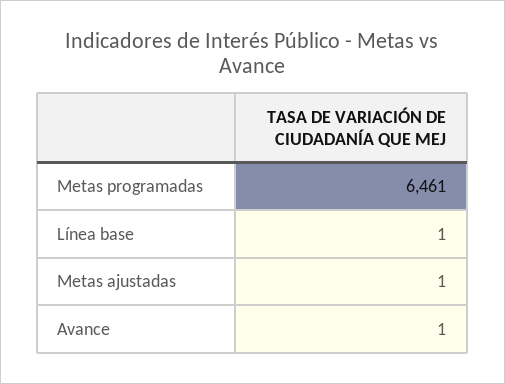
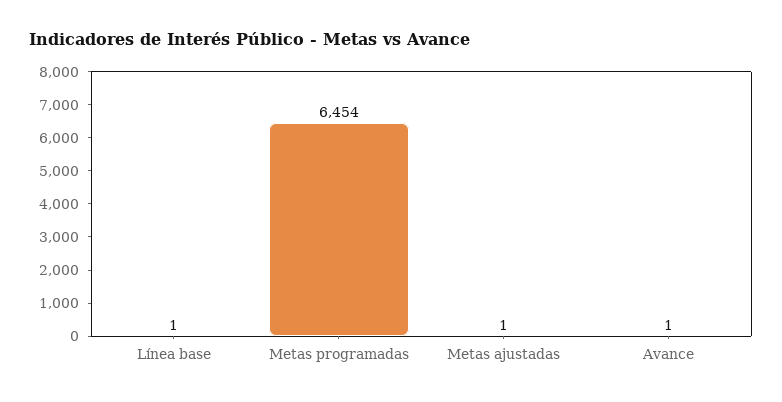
  {
-   "Metas programadas": 6461,
+   "Metas programadas": 6454,
    "Línea base": 1,
    "Metas ajustadas": 1,
    "Avance": 1
  }

